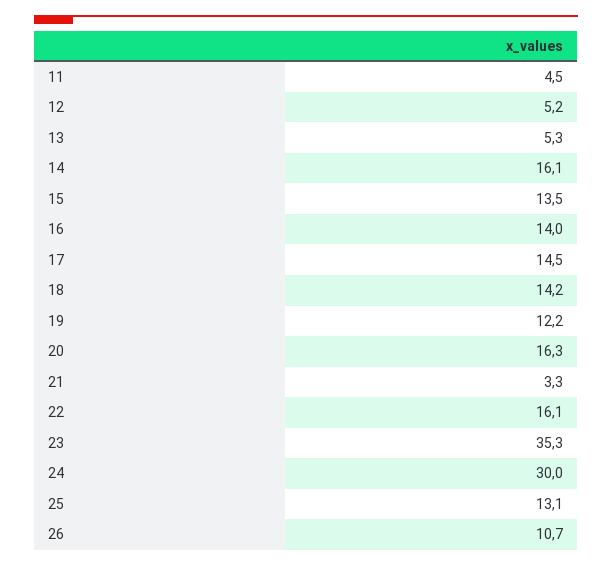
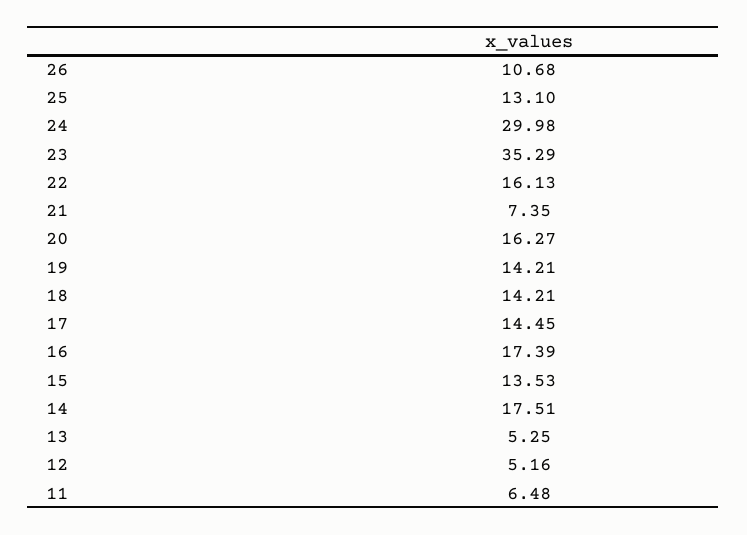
  {
-   "11": 4.5,
+   "11": 6.48,
    "12": 5.16,
    "13": 5.25,
-   "14": 16.1,
+   "14": 17.51,
    "15": 13.53,
-   "16": 14,
+   "16": 17.39,
    "17": 14.45,
    "18": 14.21,
-   "19": 12.2,
+   "19": 14.21,
    "20": 16.27,
-   "21": 3.3,
+   "21": 7.35,
    "22": 16.13,
    "23": 35.29,
    "24": 29.98,
    "25": 13.1,
    "26": 10.68
  }

